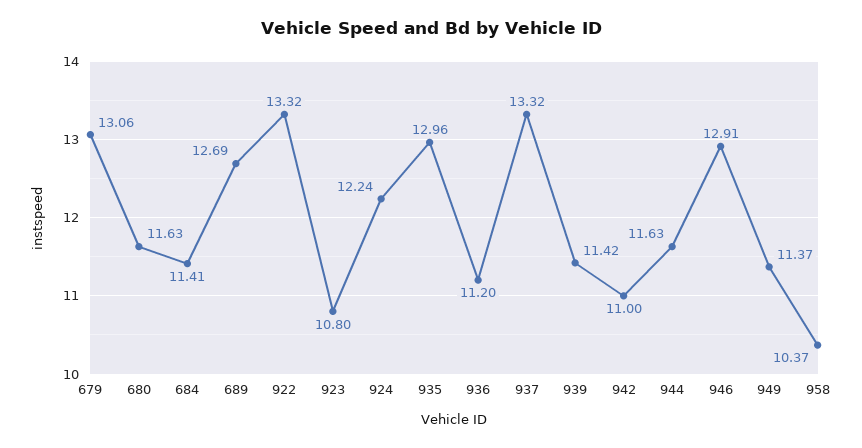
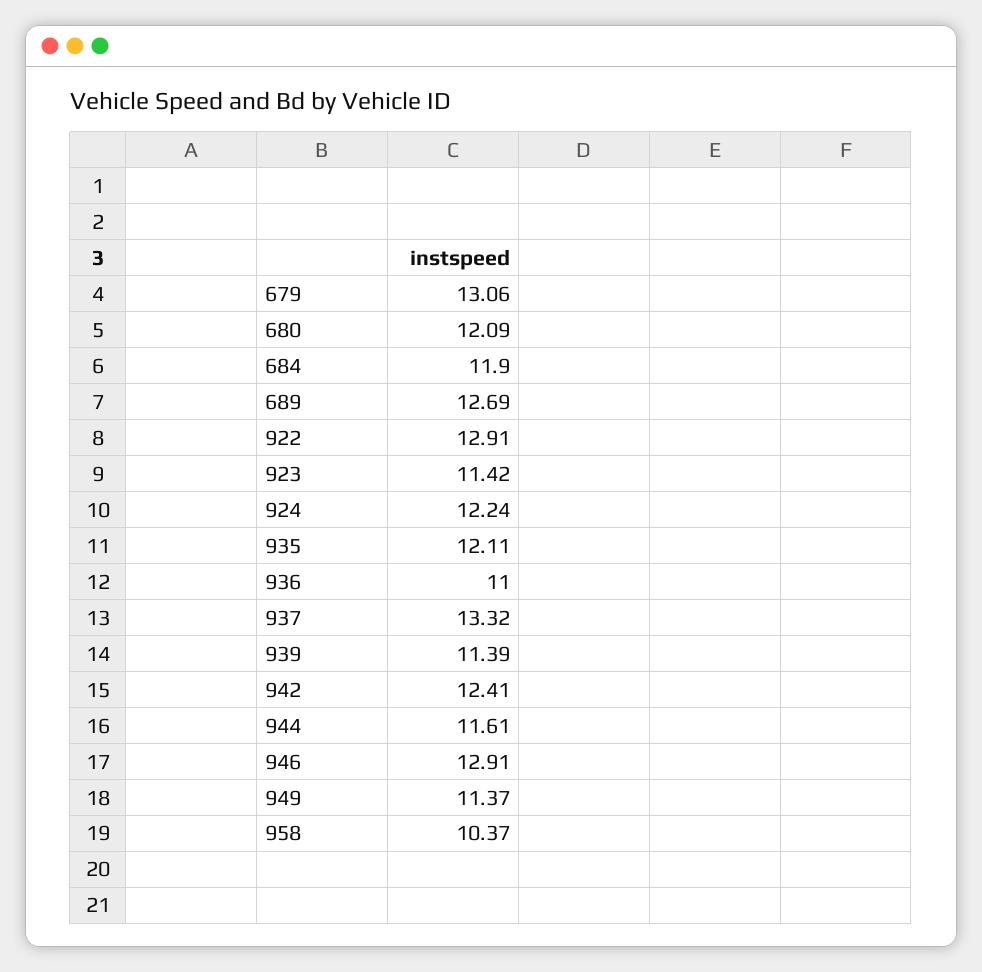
  {
    "679": 13.06,
-   "680": 11.63,
+   "680": 12.09,
-   "684": 11.41,
+   "684": 11.9,
    "689": 12.69,
-   "922": 13.32,
+   "922": 12.91,
-   "923": 10.8,
+   "923": 11.42,
    "924": 12.24,
-   "935": 12.96,
+   "935": 12.11,
-   "936": 11.2,
+   "936": 11,
    "937": 13.32,
-   "939": 11.42,
+   "939": 11.39,
-   "942": 11,
+   "942": 12.41,
-   "944": 11.63,
+   "944": 11.61,
    "946": 12.91,
    "949": 11.37,
    "958": 10.37
  }

